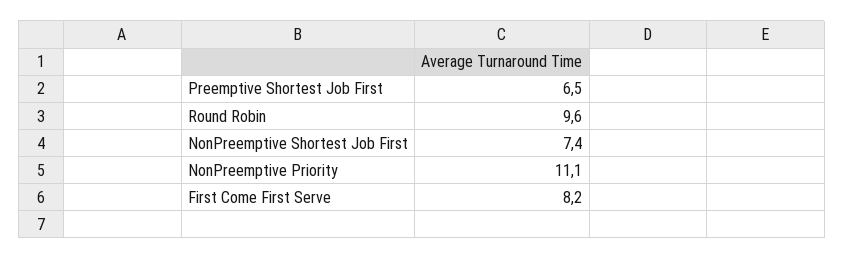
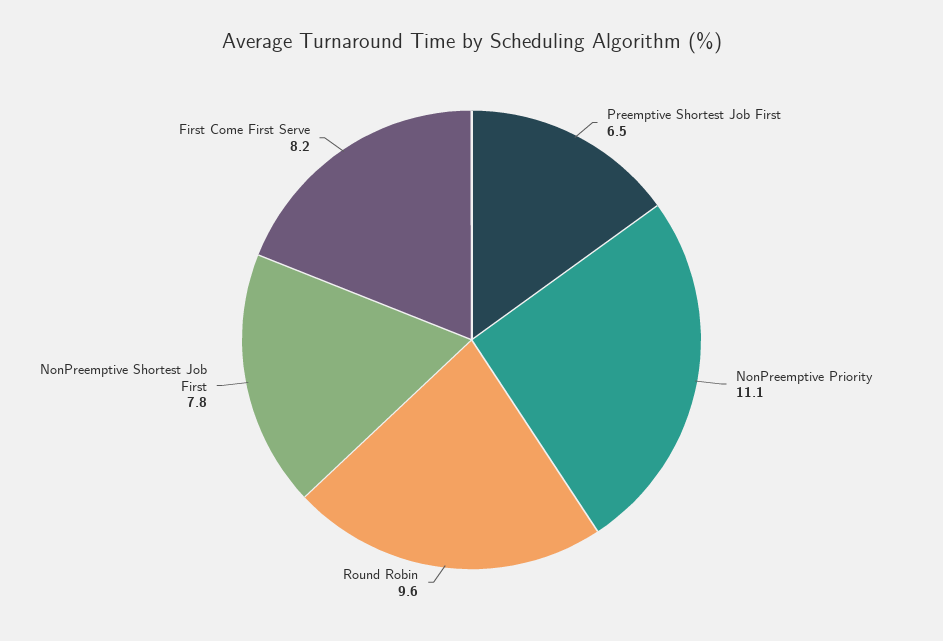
  {
    "Preemptive Shortest Job First": 6.5,
    "Round Robin": 9.6,
-   "NonPreemptive Shortest Job First": 7.4,
+   "NonPreemptive Shortest Job First": 7.8,
    "NonPreemptive Priority": 11.1,
    "First Come First Serve": 8.2
  }

